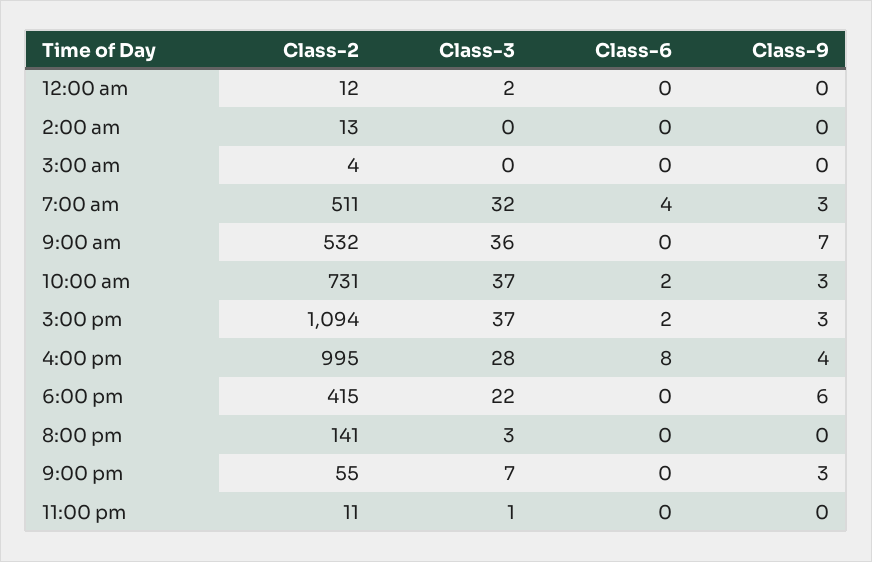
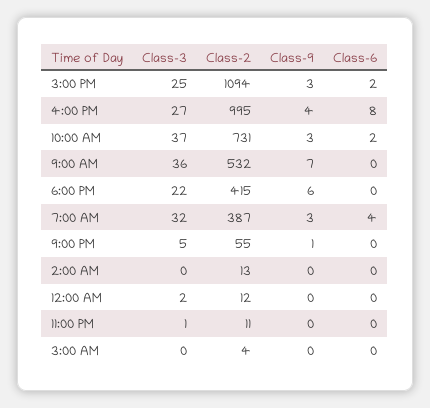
  {
    "Class-2": {
      "12:00 am": 12,
      "2:00 am": 13,
      "3:00 am": 4,
-     "7:00 am": 511,
+     "7:00 am": 387,
      "9:00 am": 532,
      "10:00 am": 731,
      "3:00 pm": 1094,
      "4:00 pm": 995,
      "6:00 pm": 415,
-     "8:00 pm": 141,
      "9:00 pm": 55,
      "11:00 pm": 11
    },
    "Class-3": {
      "12:00 am": 2,
      "2:00 am": 0,
      "3:00 am": 0,
      "7:00 am": 32,
      "9:00 am": 36,
      "10:00 am": 37,
-     "3:00 pm": 37,
+     "3:00 pm": 25,
-     "4:00 pm": 28,
+     "4:00 pm": 27,
      "6:00 pm": 22,
-     "8:00 pm": 3,
-     "9:00 pm": 7,
+     "9:00 pm": 5,
      "11:00 pm": 1
    },
    "Class-6": {
      "12:00 am": 0,
      "2:00 am": 0,
      "3:00 am": 0,
      "7:00 am": 4,
      "9:00 am": 0,
      "10:00 am": 2,
      "3:00 pm": 2,
      "4:00 pm": 8,
      "6:00 pm": 0,
-     "8:00 pm": 0,
      "9:00 pm": 0,
      "11:00 pm": 0
    },
    "Class-9": {
      "12:00 am": 0,
      "2:00 am": 0,
      "3:00 am": 0,
      "7:00 am": 3,
      "9:00 am": 7,
      "10:00 am": 3,
      "3:00 pm": 3,
      "4:00 pm": 4,
      "6:00 pm": 6,
-     "8:00 pm": 0,
-     "9:00 pm": 3,
+     "9:00 pm": 1,
      "11:00 pm": 0
    }
  }

